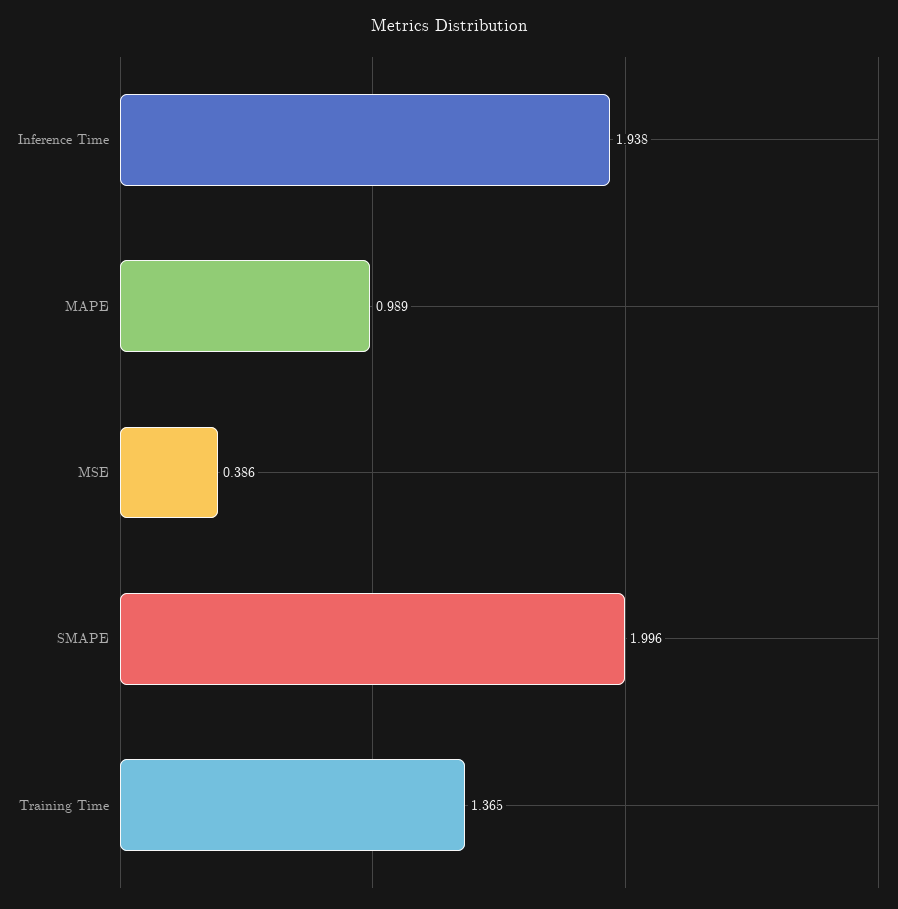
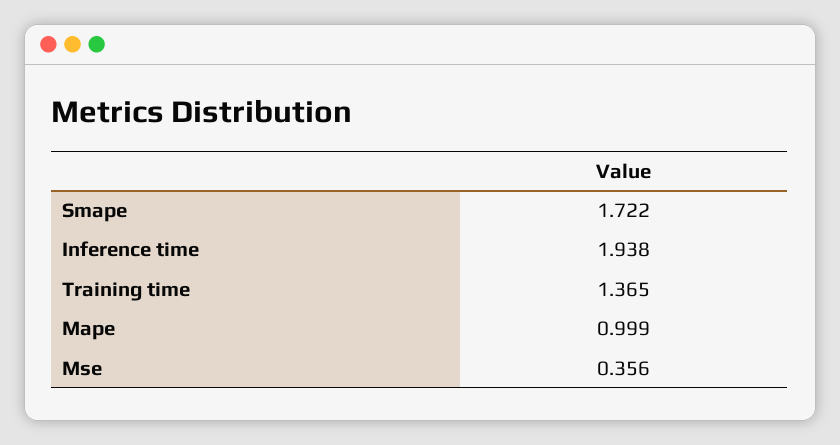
  {
    "Inference Time": 1.938,
-   "MAPE": 0.989,
+   "MAPE": 0.999,
-   "MSE": 0.386,
+   "MSE": 0.356,
-   "SMAPE": 1.996,
+   "SMAPE": 1.722,
    "Training Time": 1.365
  }

